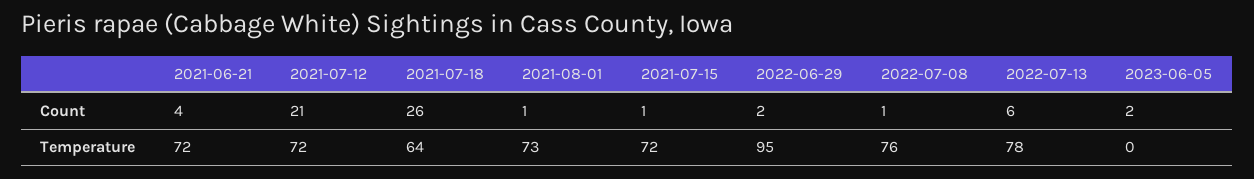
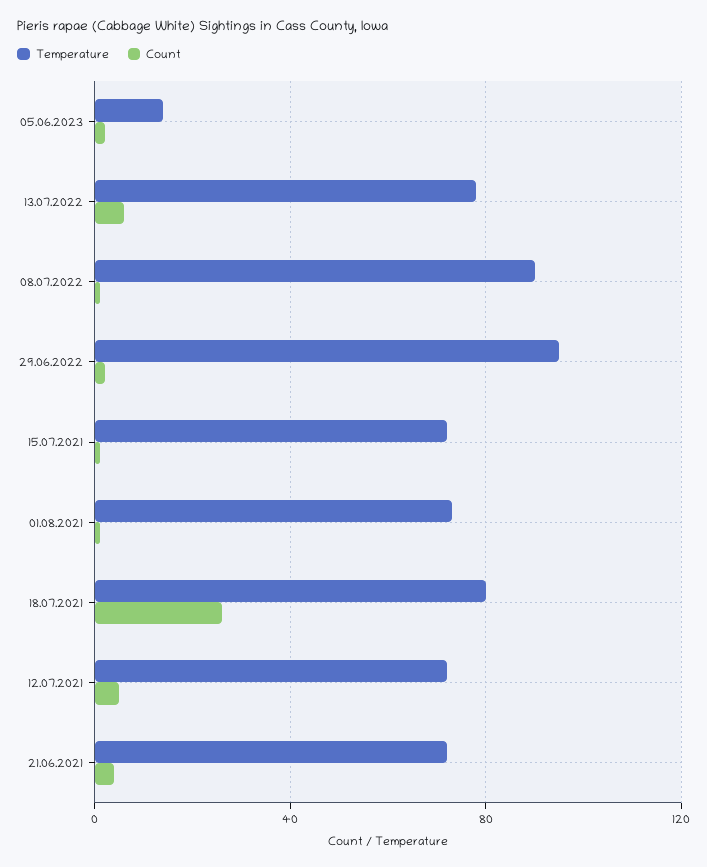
  {
    "Count": {
      "2021-06-21": 4,
-     "2021-07-12": 21,
+     "2021-07-12": 5,
      "2021-07-18": 26,
      "2021-08-01": 1,
      "2021-07-15": 1,
      "2022-06-29": 2,
      "2022-07-08": 1,
      "2022-07-13": 6,
      "2023-06-05": 2
    },
    "Temperature": {
      "2021-06-21": 72,
      "2021-07-12": 72,
-     "2021-07-18": 64,
+     "2021-07-18": 80,
      "2021-08-01": 73,
      "2021-07-15": 72,
      "2022-06-29": 95,
-     "2022-07-08": 76,
+     "2022-07-08": 90,
      "2022-07-13": 78,
-     "2023-06-05": 0
+     "2023-06-05": 15
    }
  }

